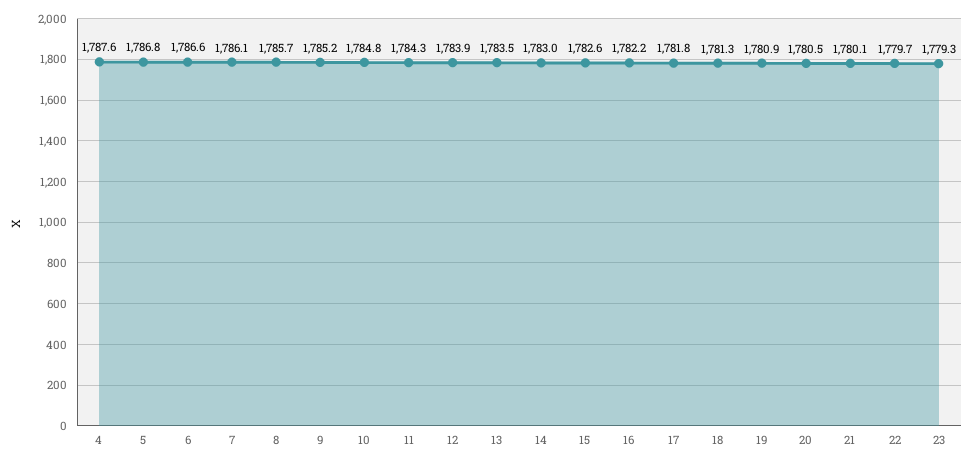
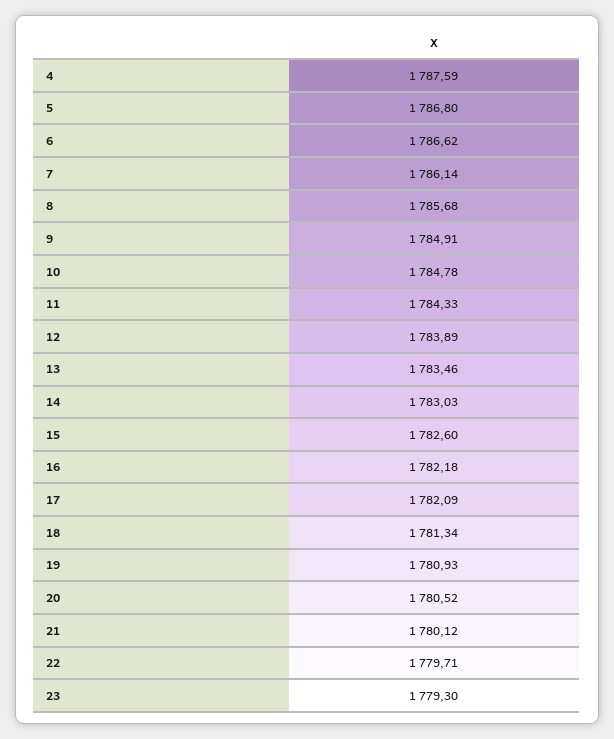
  {
    "4": 1787.59,
    "5": 1786.8,
    "6": 1786.62,
    "7": 1786.14,
    "8": 1785.68,
-   "9": 1785.2,
+   "9": 1784.91,
    "10": 1784.78,
    "11": 1784.33,
    "12": 1783.89,
    "13": 1783.46,
    "14": 1783.03,
    "15": 1782.6,
    "16": 1782.18,
-   "17": 1781.8,
+   "17": 1782.09,
    "18": 1781.34,
    "19": 1780.93,
    "20": 1780.52,
    "21": 1780.12,
    "22": 1779.71,
    "23": 1779.3
  }

